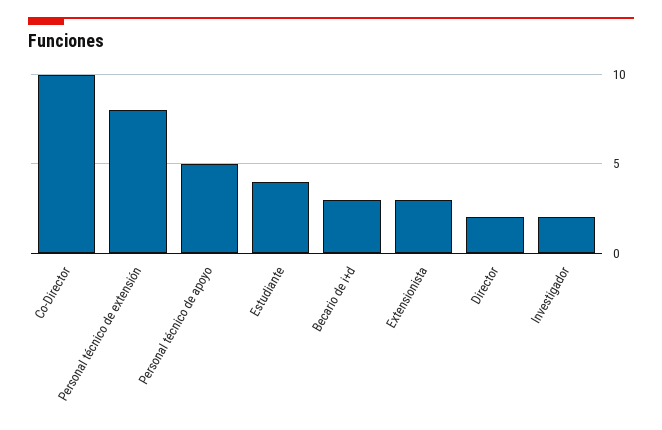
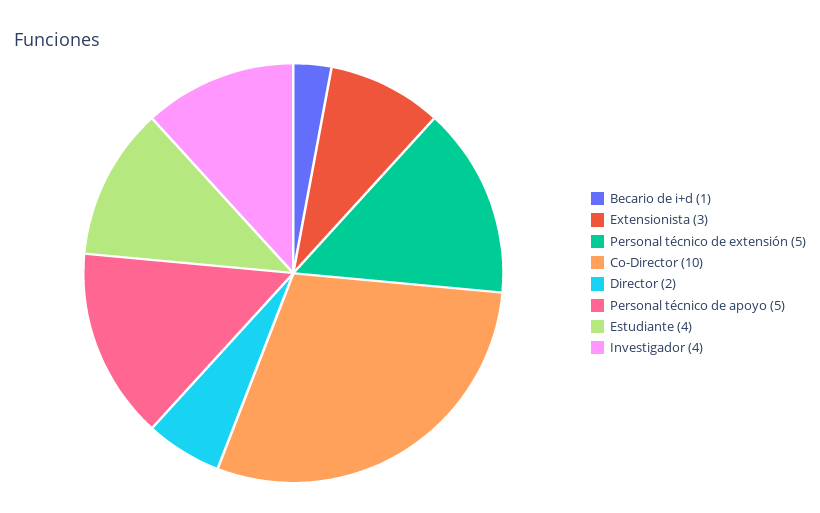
  {
    "Co-Director": 10,
-   "Personal técnico de extensión": 8,
+   "Personal técnico de extensión": 5,
    "Personal técnico de apoyo": 5,
    "Estudiante": 4,
-   "Becario de i+d": 3,
+   "Becario de i+d": 1,
    "Extensionista": 3,
    "Director": 2,
-   "Investigador": 2
+   "Investigador": 4
  }

